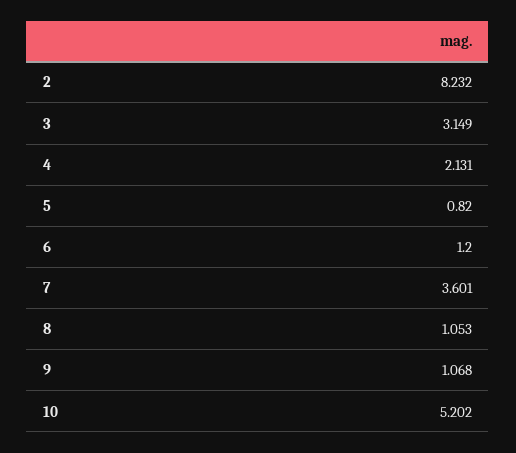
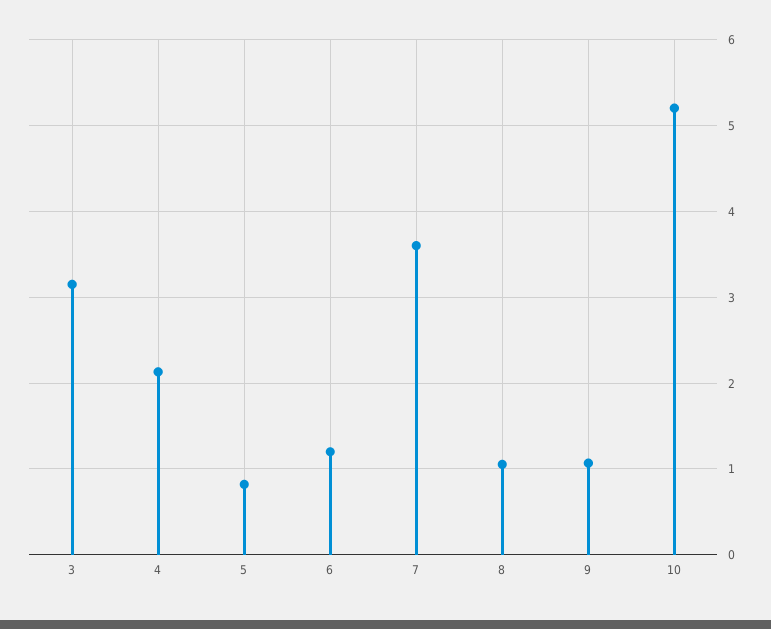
  {
-   "2": 8.232,
    "3": 3.149,
    "4": 2.131,
    "5": 0.82,
    "6": 1.2,
    "7": 3.601,
    "8": 1.053,
    "9": 1.068,
    "10": 5.202
  }

